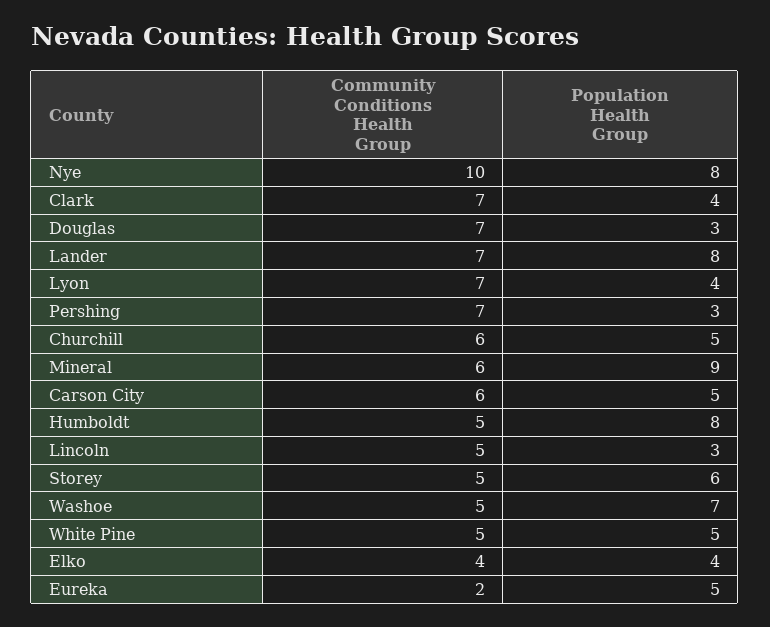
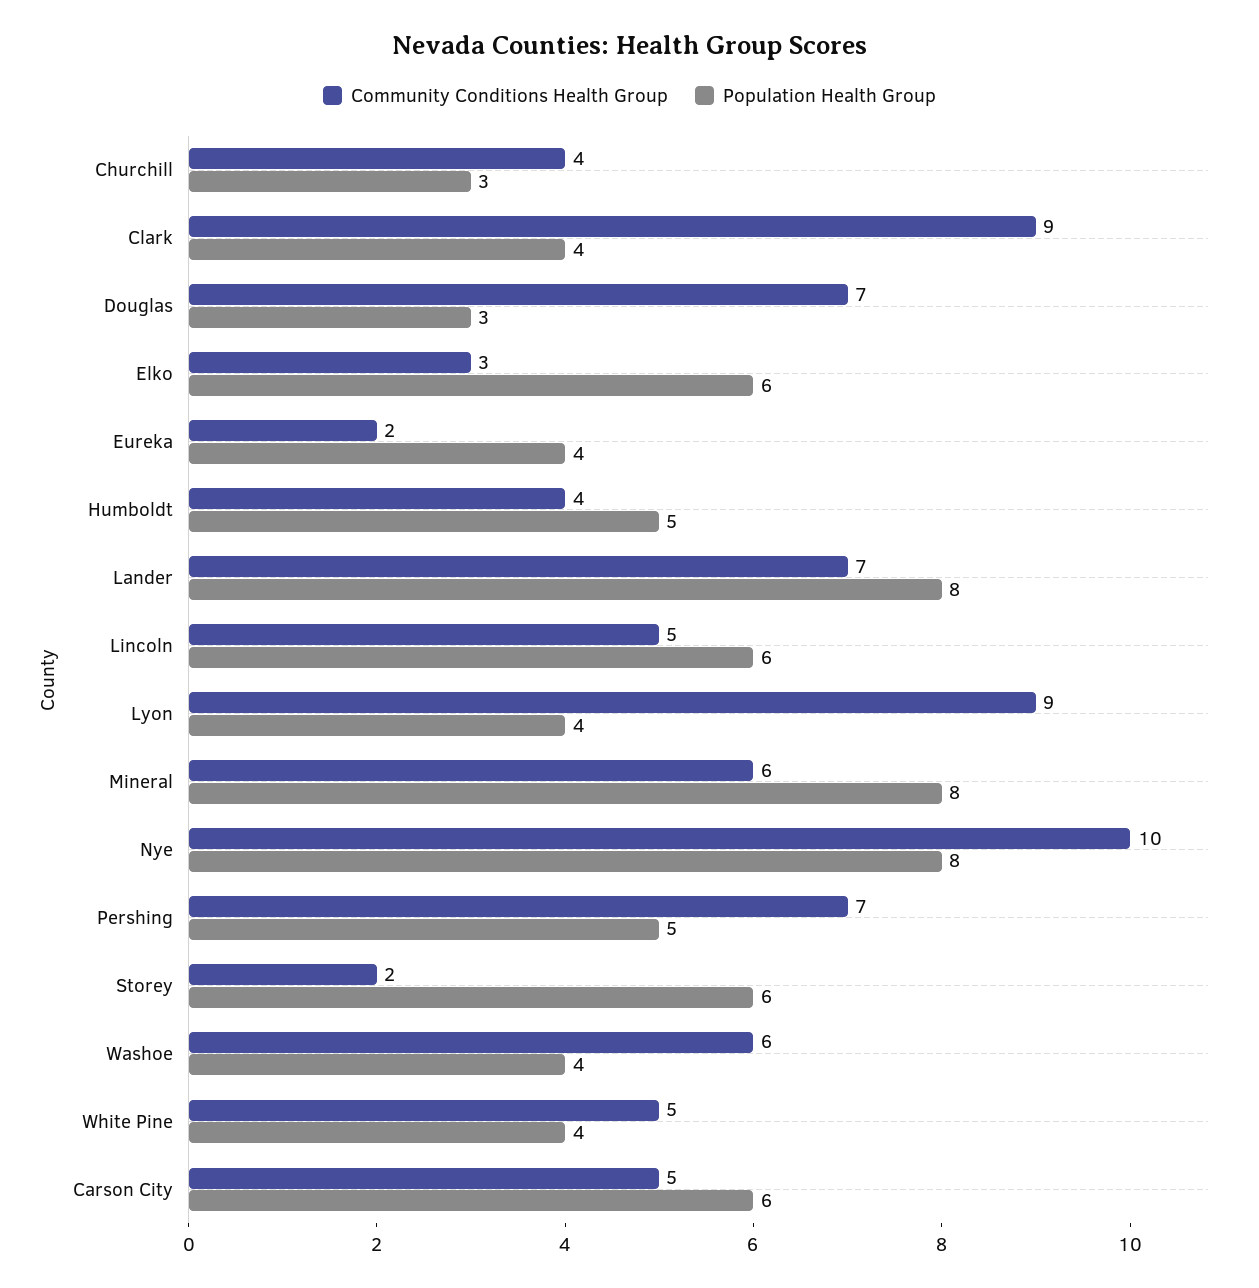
  {
    "Community Conditions Health Group": {
      "Nye": 10,
-     "Clark": 7,
+     "Clark": 9,
      "Douglas": 7,
      "Lander": 7,
-     "Lyon": 7,
+     "Lyon": 9,
      "Pershing": 7,
-     "Churchill": 6,
+     "Churchill": 4,
      "Mineral": 6,
-     "Carson City": 6,
+     "Carson City": 5,
-     "Humboldt": 5,
+     "Humboldt": 4,
      "Lincoln": 5,
-     "Storey": 5,
+     "Storey": 2,
-     "Washoe": 5,
+     "Washoe": 6,
      "White Pine": 5,
-     "Elko": 4,
+     "Elko": 3,
      "Eureka": 2
    },
    "Population Health Group": {
      "Nye": 8,
      "Clark": 4,
      "Douglas": 3,
      "Lander": 8,
      "Lyon": 4,
-     "Pershing": 3,
+     "Pershing": 5,
-     "Churchill": 5,
+     "Churchill": 3,
-     "Mineral": 9,
+     "Mineral": 8,
-     "Carson City": 5,
+     "Carson City": 6,
-     "Humboldt": 8,
+     "Humboldt": 5,
-     "Lincoln": 3,
+     "Lincoln": 6,
      "Storey": 6,
-     "Washoe": 7,
+     "Washoe": 4,
-     "White Pine": 5,
+     "White Pine": 4,
-     "Elko": 4,
+     "Elko": 6,
-     "Eureka": 5
+     "Eureka": 4
    }
  }

